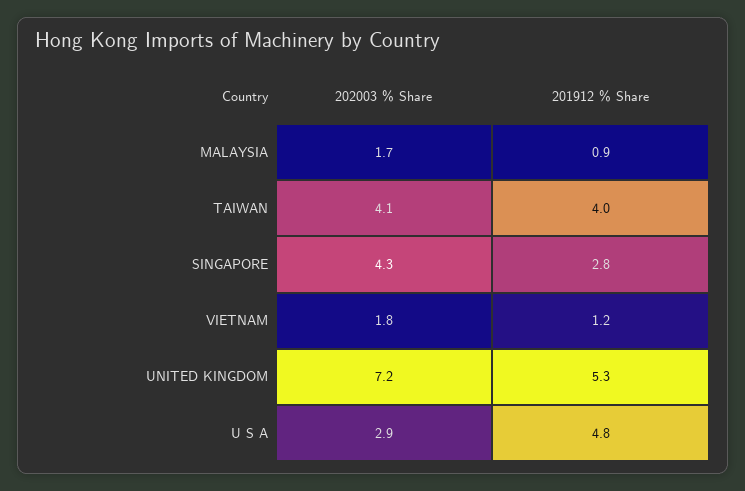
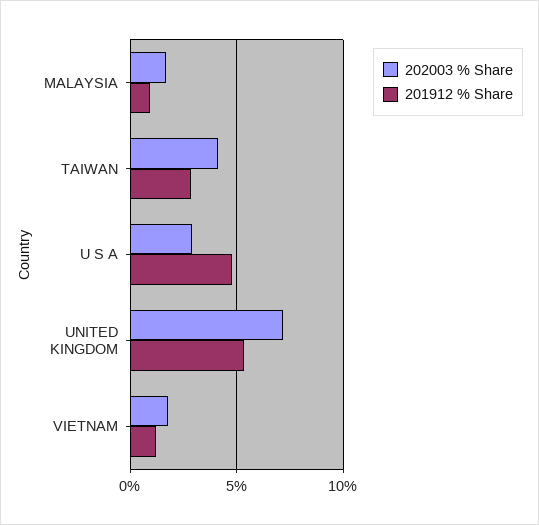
  {
    "202003 % Share": {
      "MALAYSIA": 1.7,
      "TAIWAN": 4.1,
-     "SINGAPORE": 4.3,
      "VIETNAM": 1.8,
      "UNITED KINGDOM": 7.2,
      "U S A": 2.9
    },
    "201912 % Share": {
      "MALAYSIA": 0.9,
-     "TAIWAN": 4,
+     "TAIWAN": 3,
-     "SINGAPORE": 2.8,
      "VIETNAM": 1.2,
      "UNITED KINGDOM": 5.3,
      "U S A": 4.8
    }
  }

